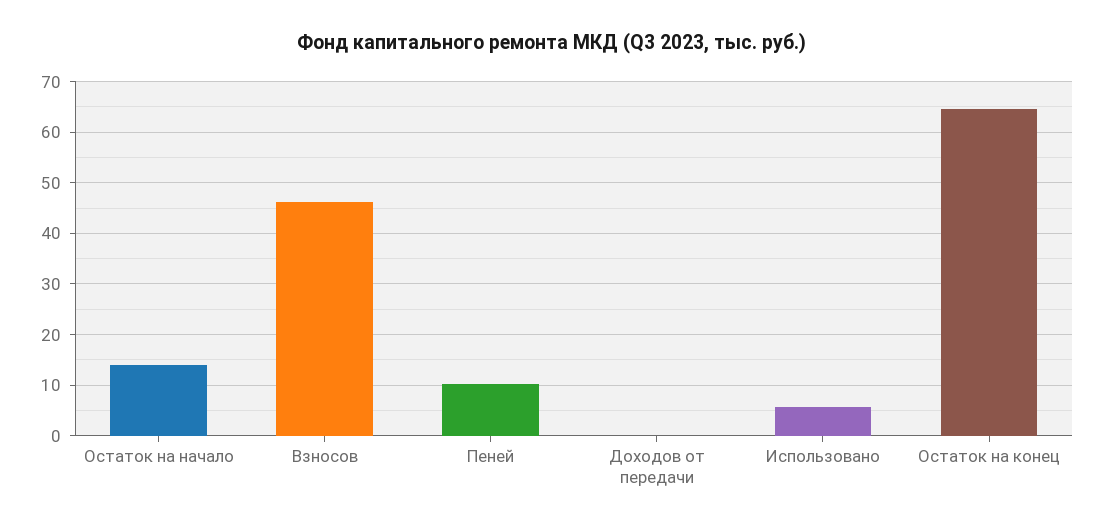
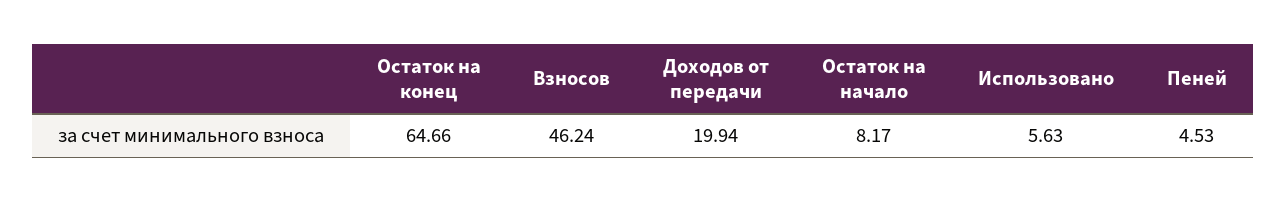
  {
-   "Остаток на начало": 14,
+   "Остаток на начало": 8.17,
    "Взносов": 46.24,
-   "Пеней": 10,
+   "Пеней": 4.53,
-   "Доходов от передачи": 0,
+   "Доходов от передачи": 19.94,
    "Использовано": 5.63,
    "Остаток на конец": 64.66
  }

